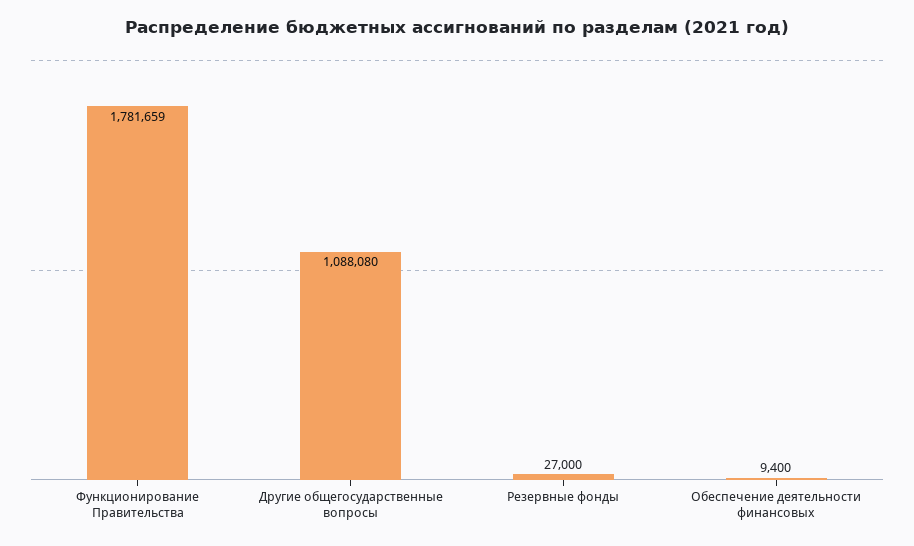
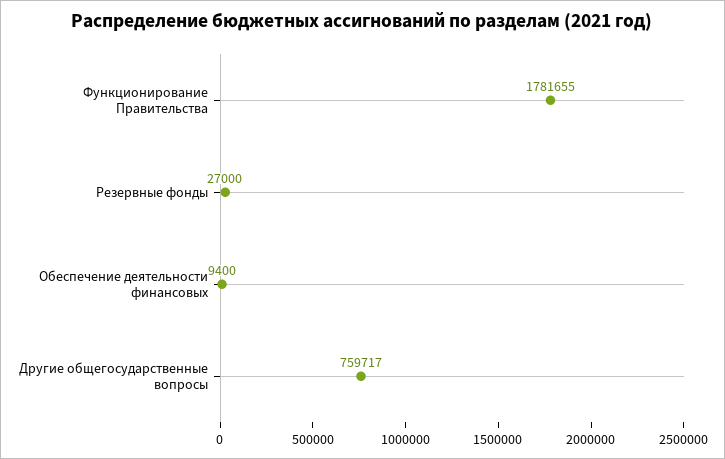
  {
-   "Функционирование Правительства": 1781659,
+   "Функционирование Правительства": 1781655,
-   "Другие общегосударственные вопросы": 1088080,
+   "Другие общегосударственные вопросы": 759717,
    "Резервные фонды": 27000,
    "Обеспечение деятельности финансовых": 9400
  }

